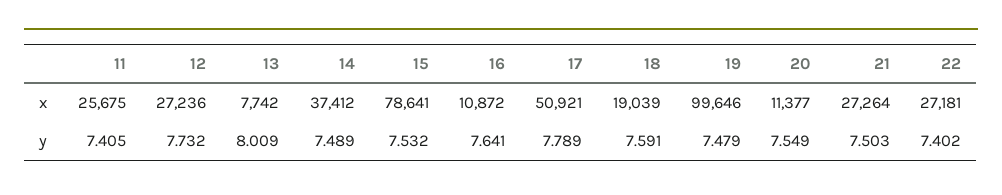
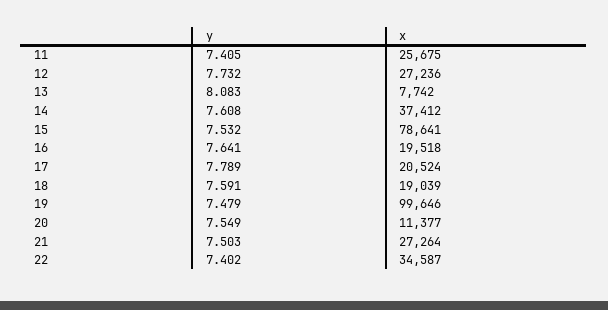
  {
    "11": {
      "x": 25675,
      "y": 7.405
    },
    "12": {
      "x": 27236,
      "y": 7.732
    },
    "13": {
      "x": 7742,
-     "y": 8.009
+     "y": 8.083
    },
    "14": {
      "x": 37412,
-     "y": 7.489
+     "y": 7.608
    },
    "15": {
      "x": 78641,
      "y": 7.532
    },
    "16": {
-     "x": 10872,
+     "x": 19518,
      "y": 7.641
    },
    "17": {
-     "x": 50921,
+     "x": 20524,
      "y": 7.789
    },
    "18": {
      "x": 19039,
      "y": 7.591
    },
    "19": {
      "x": 99646,
      "y": 7.479
    },
    "20": {
      "x": 11377,
      "y": 7.549
    },
    "21": {
      "x": 27264,
      "y": 7.503
    },
    "22": {
-     "x": 27181,
+     "x": 34587,
      "y": 7.402
    }
  }

